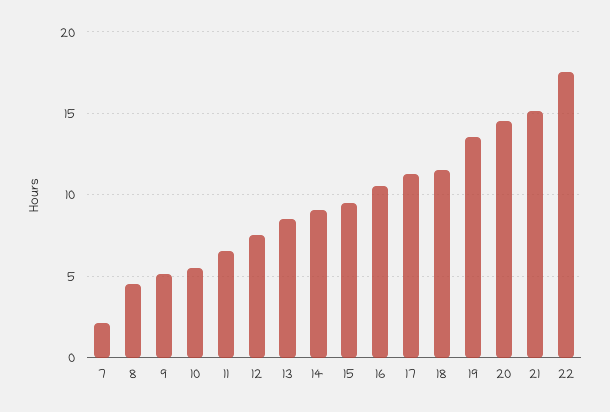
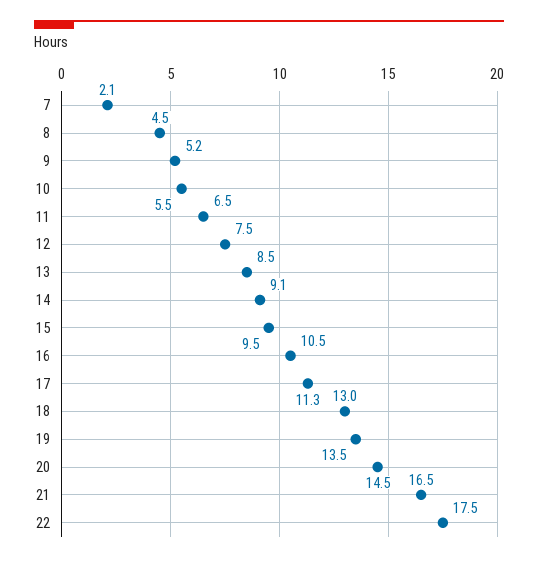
  {
    "7": 2.1,
    "8": 4.5,
    "9": 5.2,
    "10": 5.5,
    "11": 6.5,
    "12": 7.5,
    "13": 8.5,
    "14": 9.1,
    "15": 9.5,
    "16": 10.5,
    "17": 11.3,
-   "18": 11.5,
+   "18": 13,
    "19": 13.5,
    "20": 14.5,
-   "21": 15,
+   "21": 16.5,
    "22": 17.5
  }

